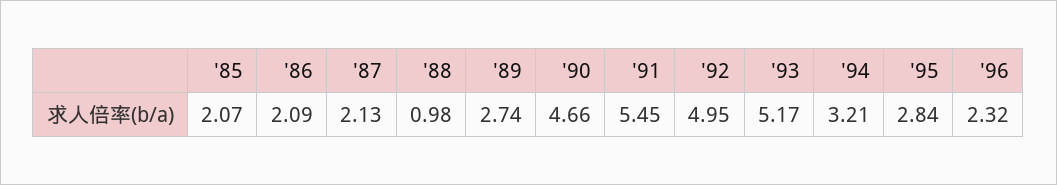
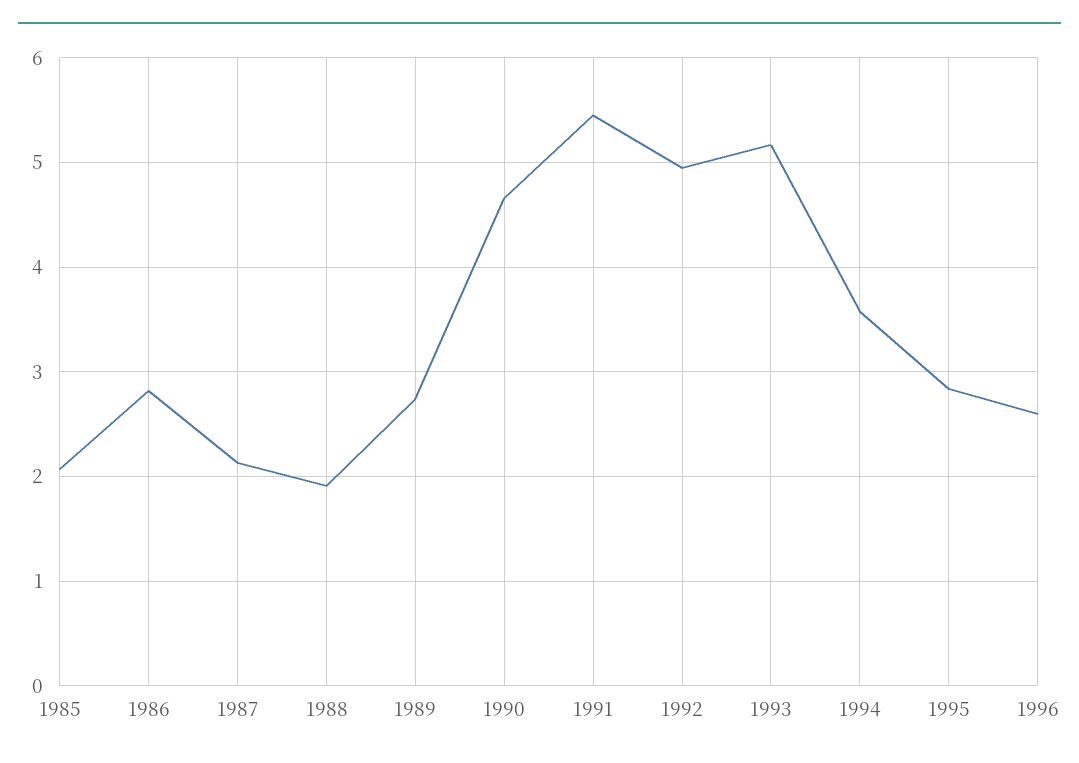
  {
    "'85": 2.07,
-   "'86": 2.09,
+   "'86": 2.8,
    "'87": 2.13,
-   "'88": 0.98,
+   "'88": 1.9,
    "'89": 2.74,
    "'90": 4.66,
    "'91": 5.45,
    "'92": 4.95,
    "'93": 5.17,
-   "'94": 3.21,
+   "'94": 3.6,
    "'95": 2.84,
-   "'96": 2.32
+   "'96": 2.6
  }

